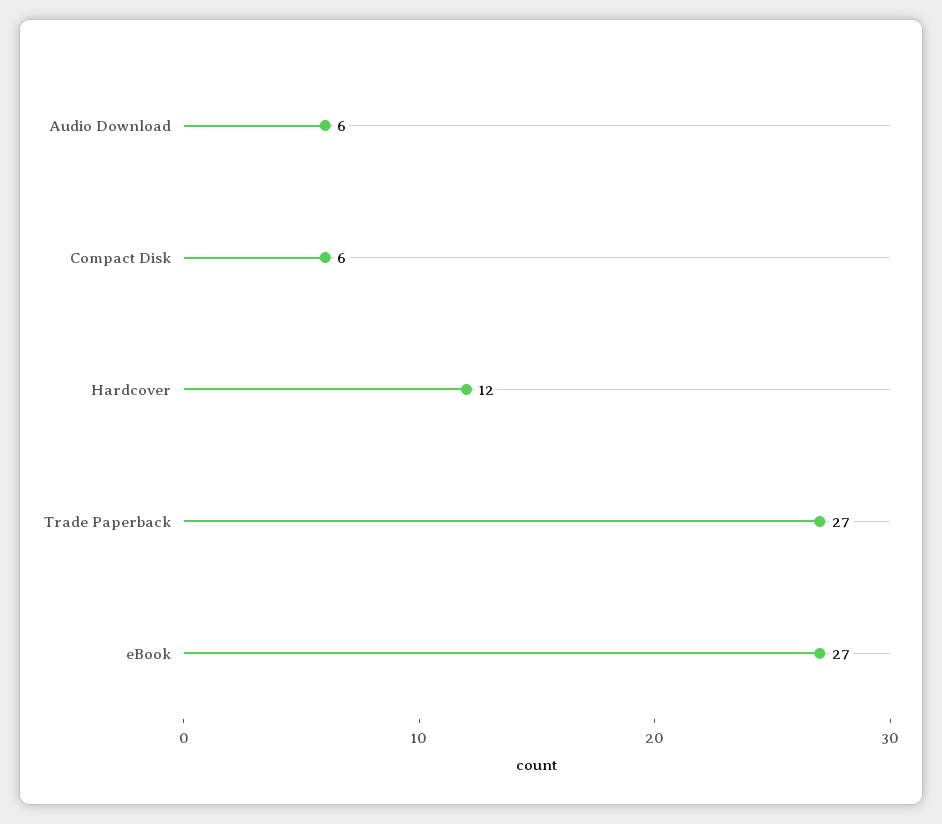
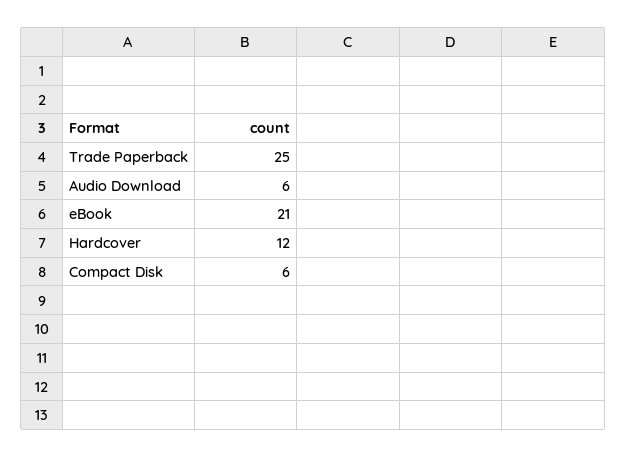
  {
    "Audio Download": 6,
    "Compact Disk": 6,
    "Hardcover": 12,
-   "Trade Paperback": 27,
+   "Trade Paperback": 25,
-   "eBook": 27
+   "eBook": 21
  }

